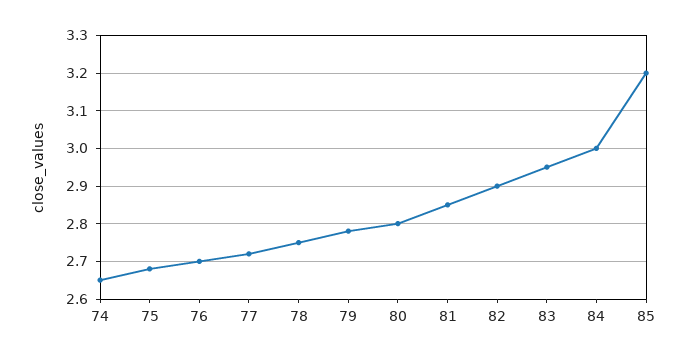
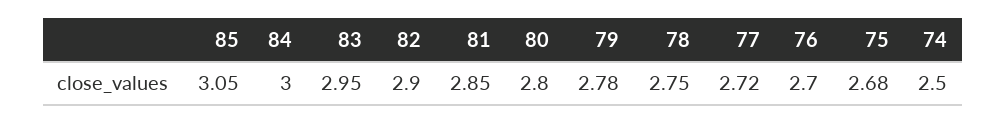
  {
-   "74": 2.65,
+   "74": 2.5,
    "75": 2.68,
    "76": 2.7,
    "77": 2.72,
    "78": 2.75,
    "79": 2.78,
    "80": 2.8,
    "81": 2.85,
    "82": 2.9,
    "83": 2.95,
    "84": 3,
-   "85": 3.2
+   "85": 3.05
  }

